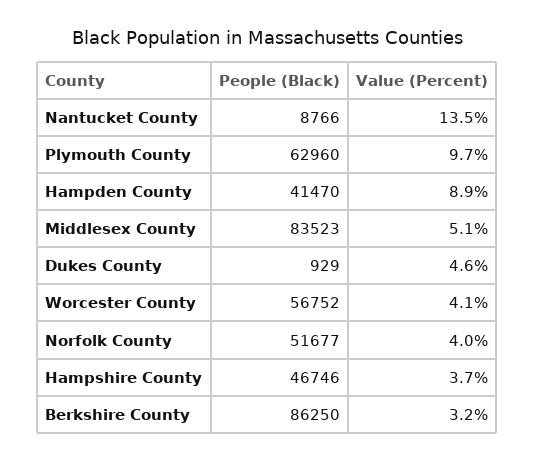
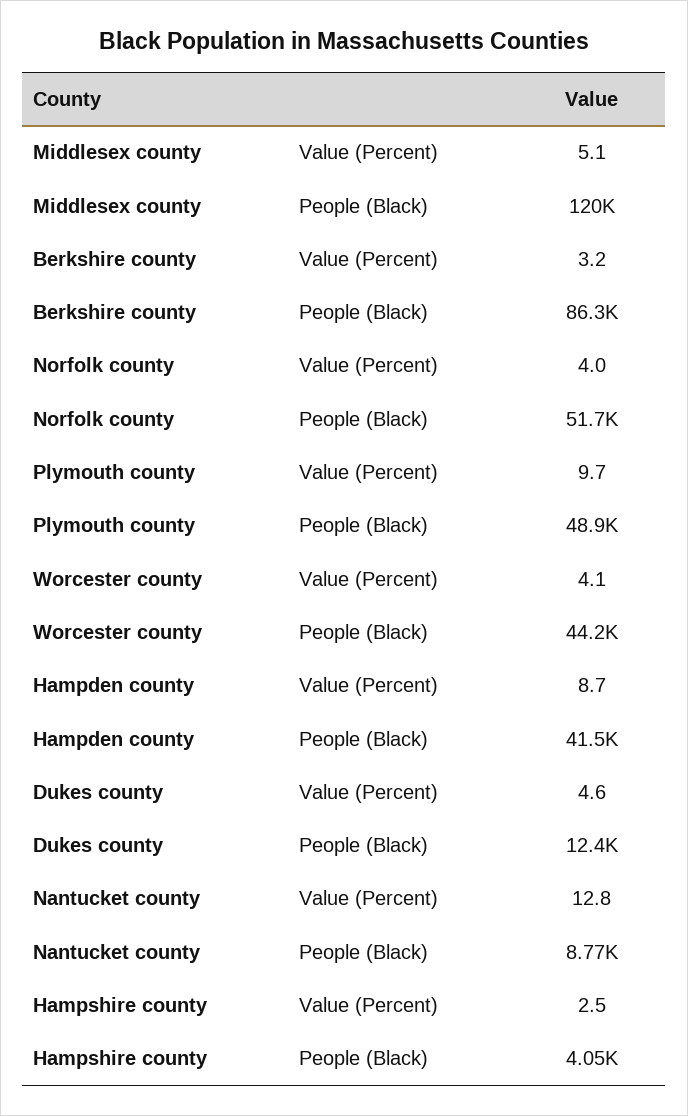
  {
    "People (Black)": {
      "Nantucket County": 8766,
-     "Plymouth County": 62960,
+     "Plymouth County": 48900,
      "Hampden County": 41470,
-     "Middlesex County": 83523,
+     "Middlesex County": 120000,
-     "Dukes County": 929,
+     "Dukes County": 12400,
-     "Worcester County": 56752,
+     "Worcester County": 44200,
      "Norfolk County": 51677,
-     "Hampshire County": 46746,
+     "Hampshire County": 4050,
      "Berkshire County": 86250
    },
    "Value (Percent)": {
-     "Nantucket County": 13.5,
+     "Nantucket County": 12.8,
      "Plymouth County": 9.7,
-     "Hampden County": 8.9,
+     "Hampden County": 8.7,
      "Middlesex County": 5.1,
      "Dukes County": 4.6,
      "Worcester County": 4.1,
      "Norfolk County": 4,
-     "Hampshire County": 3.7,
+     "Hampshire County": 2.5,
      "Berkshire County": 3.2
    }
  }

